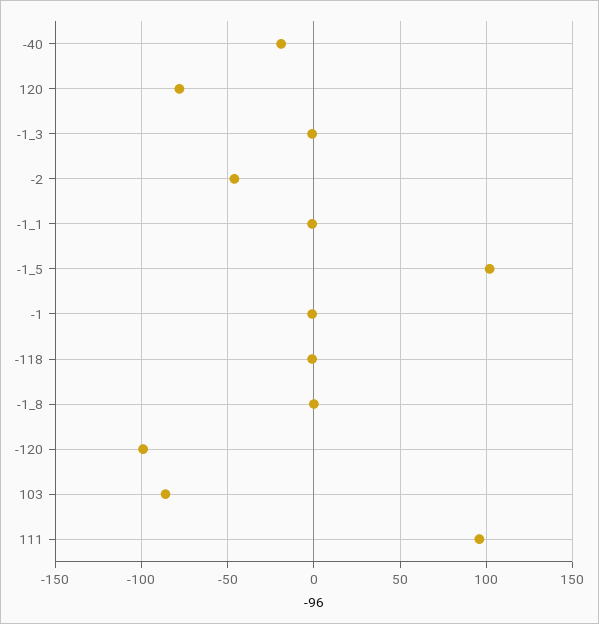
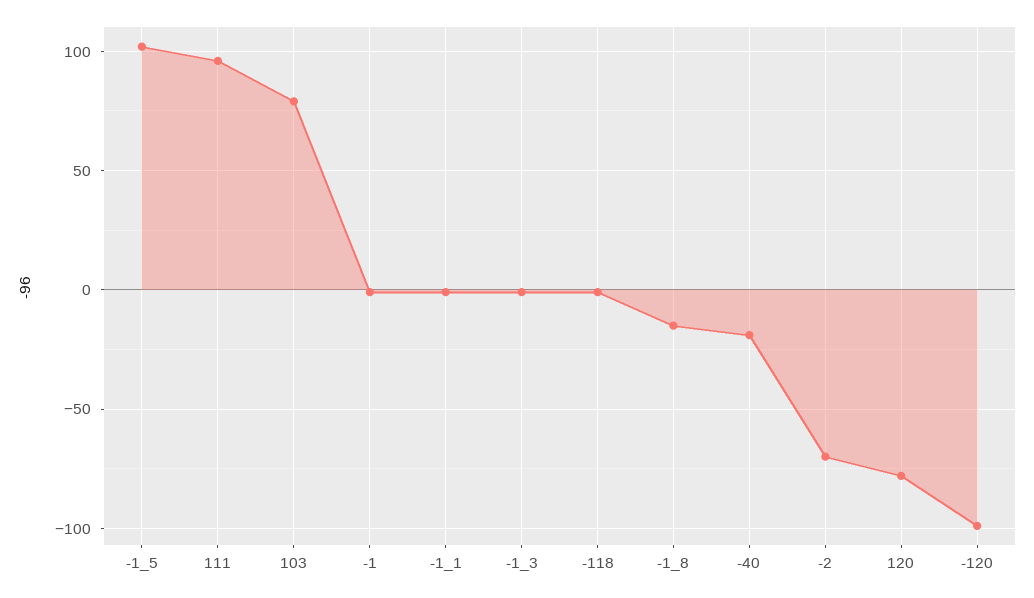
  {
    "-40": -20,
    "120": -80,
    "-1_3": 0,
-   "-2": -45,
+   "-2": -70,
    "-1_1": 0,
    "-1_5": 100,
    "-1": 0,
    "-118": 0,
-   "-1_8": 0,
+   "-1_8": -15,
    "-120": -100,
-   "103": -85,
+   "103": 80,
    "111": 95
  }

